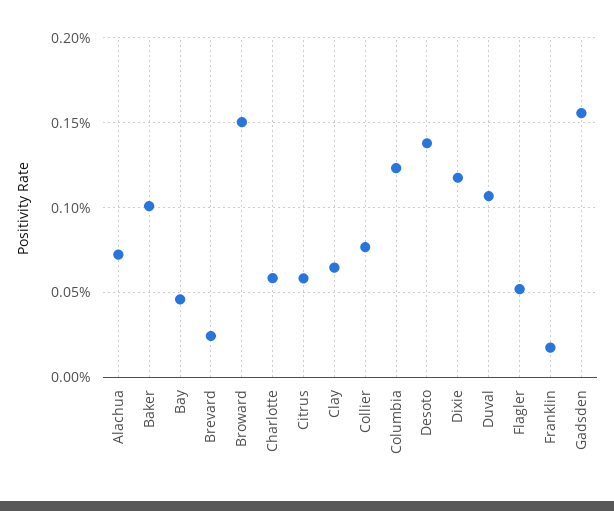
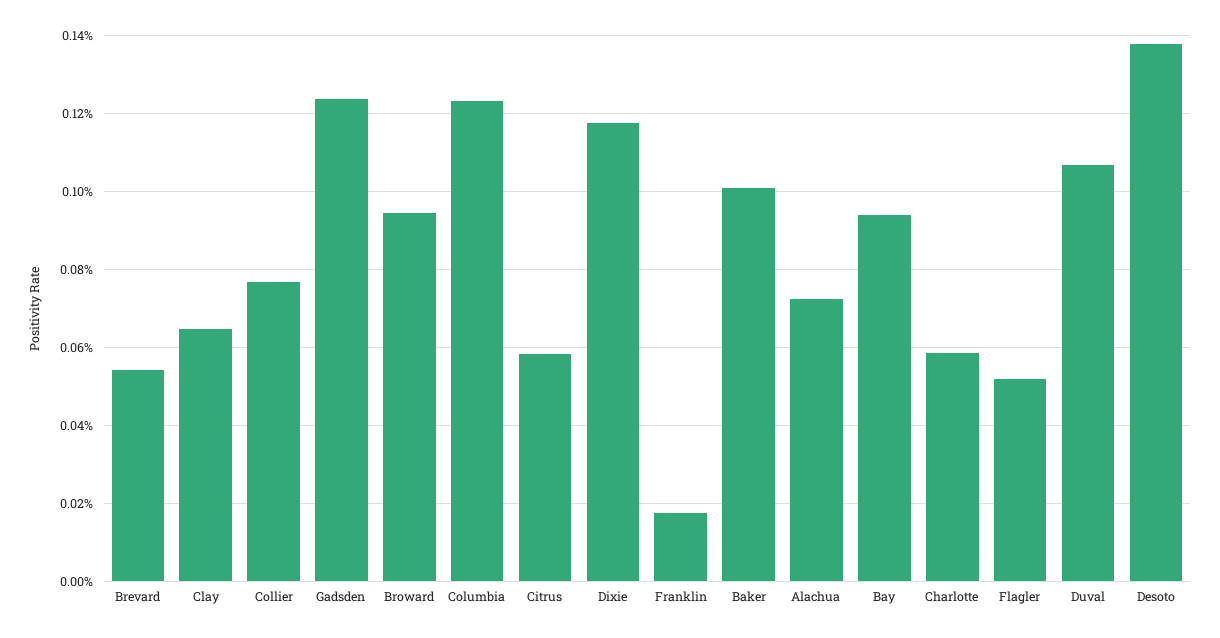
  {
    "Alachua": 0.072,
    "Baker": 0.1,
-   "Bay": 0.045,
+   "Bay": 0.094,
-   "Brevard": 0.025,
+   "Brevard": 0.054,
-   "Broward": 0.15,
+   "Broward": 0.094,
    "Charlotte": 0.058,
    "Citrus": 0.058,
    "Clay": 0.064,
    "Collier": 0.076,
    "Columbia": 0.124,
    "Desoto": 0.138,
    "Dixie": 0.118,
    "Duval": 0.106,
    "Flagler": 0.052,
    "Franklin": 0.018,
-   "Gadsden": 0.155
+   "Gadsden": 0.124
  }

